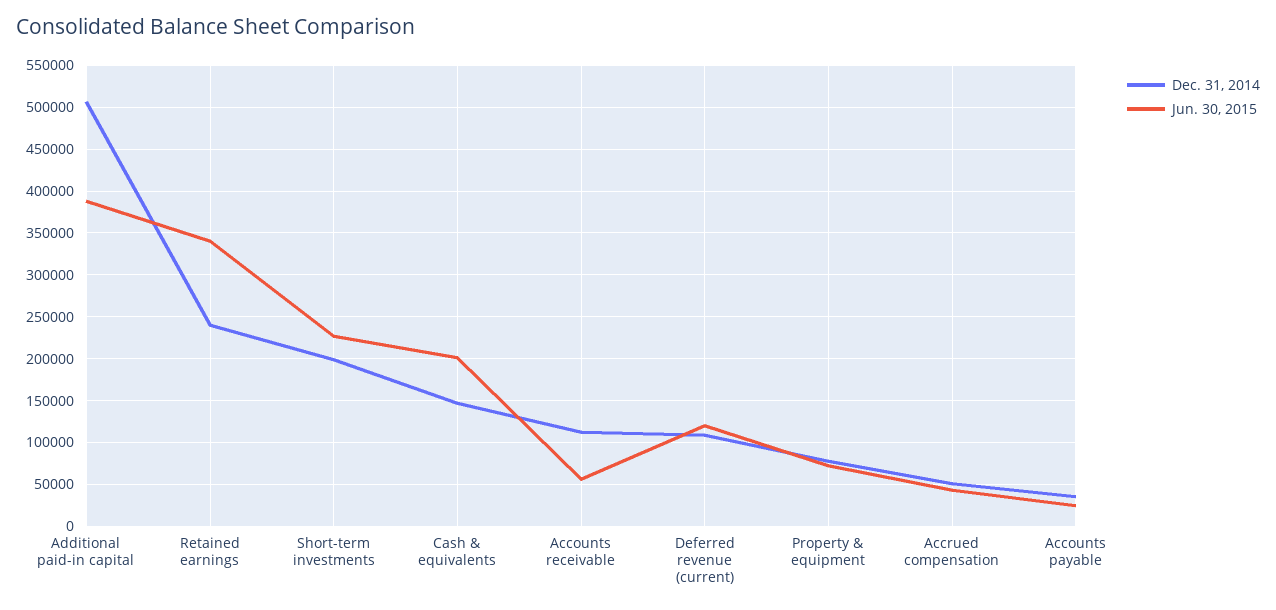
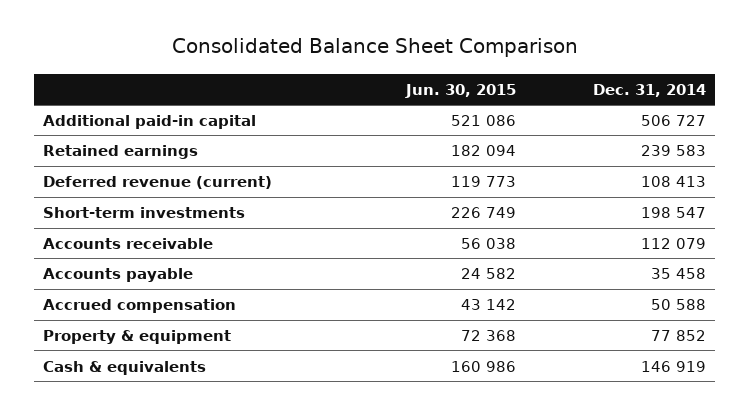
  {
    "Dec. 31, 2014": {
      "Additional paid-in capital": 506727,
      "Retained earnings": 239583,
      "Short-term investments": 198547,
      "Cash & equivalents": 146919,
      "Accounts receivable": 112079,
      "Deferred revenue (current)": 108413,
      "Property & equipment": 77852,
      "Accrued compensation": 50588,
      "Accounts payable": 35458
    },
    "Jun. 30, 2015": {
-     "Additional paid-in capital": 390000,
+     "Additional paid-in capital": 521086,
-     "Retained earnings": 340000,
+     "Retained earnings": 182094,
      "Short-term investments": 226749,
-     "Cash & equivalents": 200000,
+     "Cash & equivalents": 160986,
      "Accounts receivable": 56038,
      "Deferred revenue (current)": 119773,
      "Property & equipment": 72368,
      "Accrued compensation": 43142,
      "Accounts payable": 24582
    }
  }

